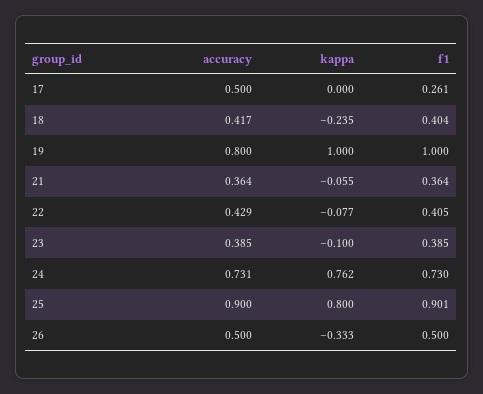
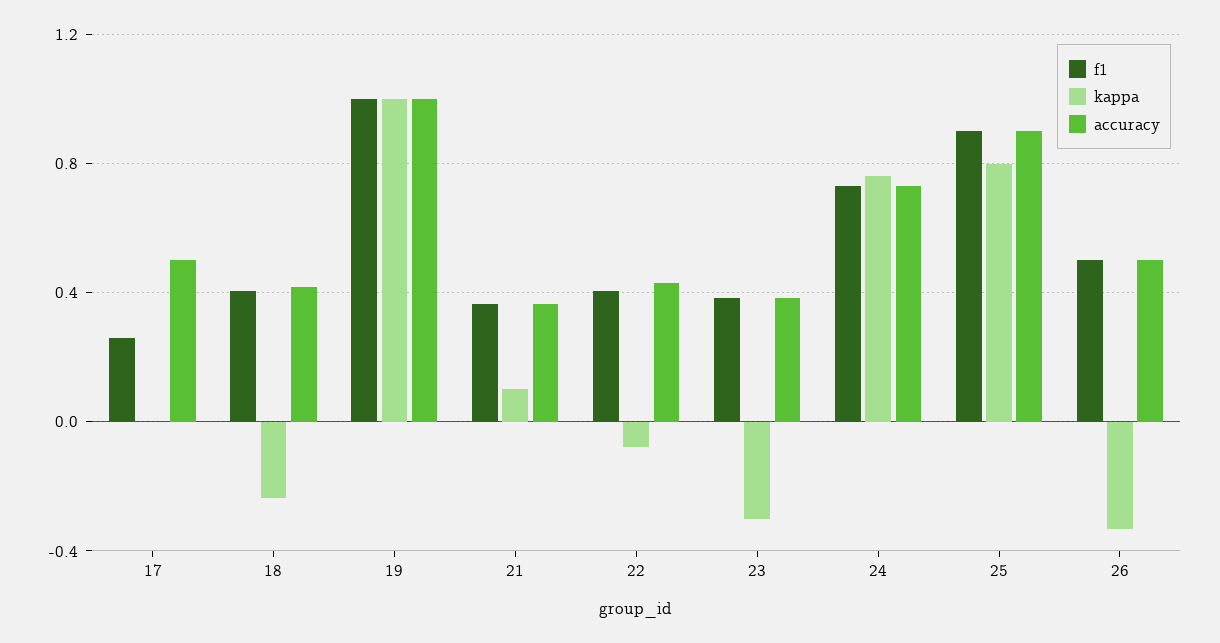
  {
    "accuracy": {
      "17": 0.5,
      "18": 0.417,
-     "19": 0.8,
+     "19": 1,
      "21": 0.364,
      "22": 0.429,
      "23": 0.385,
      "24": 0.731,
      "25": 0.9,
      "26": 0.5
    },
    "kappa": {
      "17": 0,
      "18": -0.235,
      "19": 1,
-     "21": -0.055,
+     "21": 0.1,
      "22": -0.077,
-     "23": -0.1,
+     "23": -0.3,
      "24": 0.762,
      "25": 0.8,
      "26": -0.333
    },
    "f1": {
      "17": 0.261,
      "18": 0.404,
      "19": 1,
      "21": 0.364,
      "22": 0.405,
      "23": 0.385,
      "24": 0.73,
      "25": 0.901,
      "26": 0.5
    }
  }

